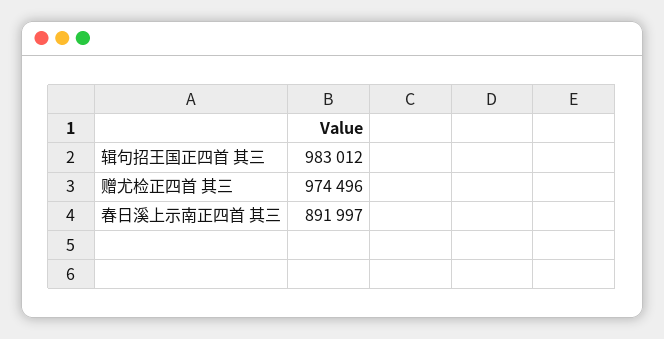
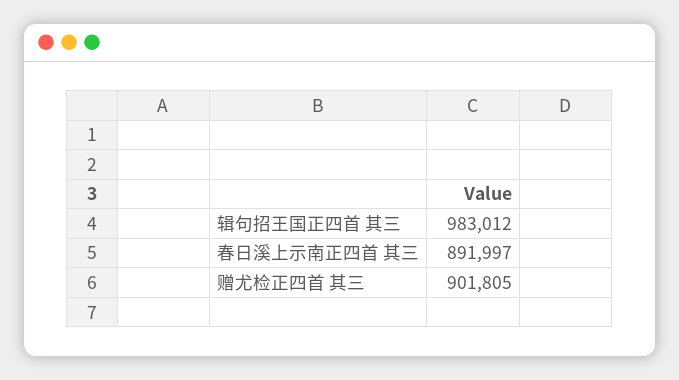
  {
    "辑句招王国正四首 其三": 983012,
-   "赠尤检正四首 其三": 974496,
+   "赠尤检正四首 其三": 901805,
    "春日溪上示南正四首 其三": 891997
  }

